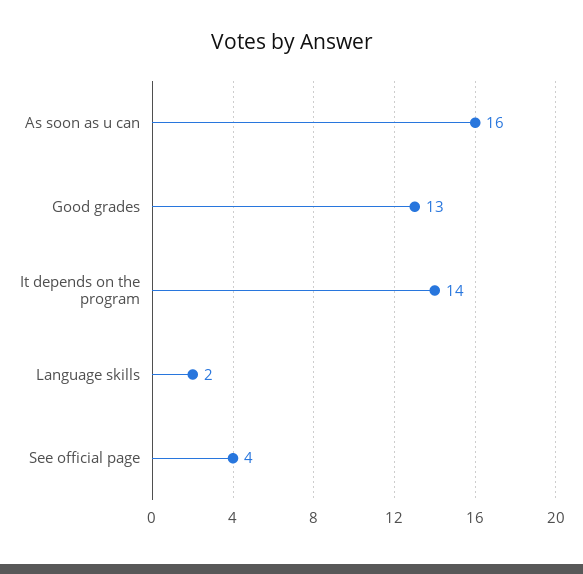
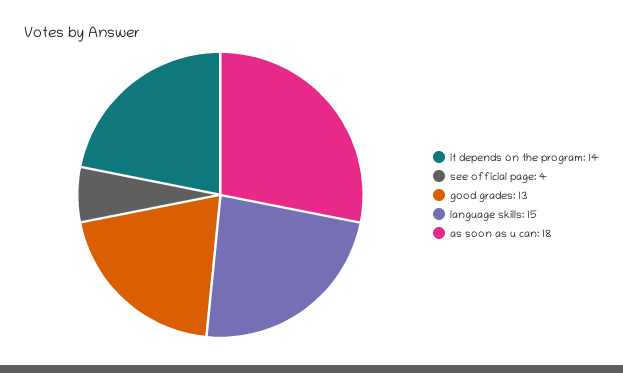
  {
-   "As soon as u can": 16,
+   "As soon as u can": 18,
    "Good grades": 13,
    "It depends on the program": 14,
-   "Language skills": 2,
+   "Language skills": 15,
    "See official page": 4
  }

